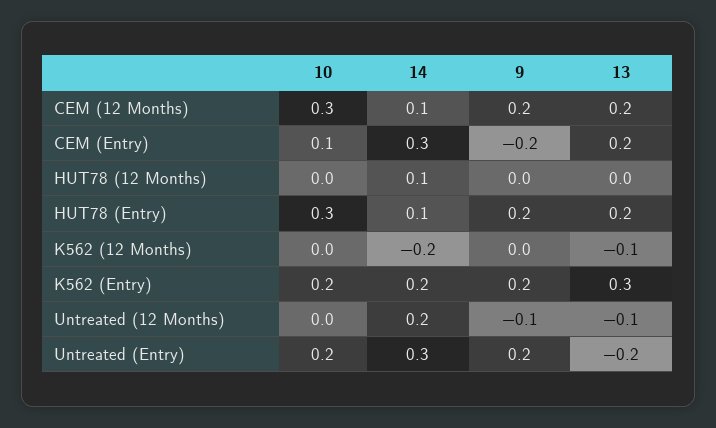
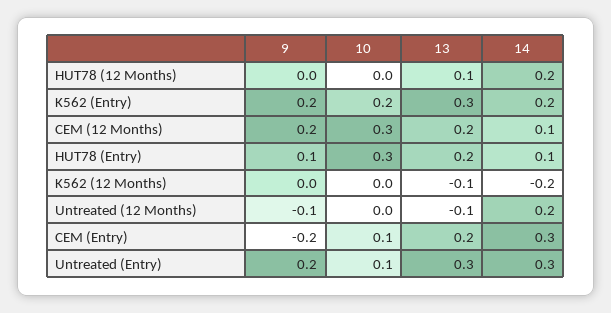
  {
    "10": {
      "CEM (12 Months)": 0.3,
      "CEM (Entry)": 0.1,
      "HUT78 (12 Months)": 0,
      "HUT78 (Entry)": 0.3,
      "K562 (12 Months)": 0,
      "K562 (Entry)": 0.2,
      "Untreated (12 Months)": 0,
-     "Untreated (Entry)": 0.2
+     "Untreated (Entry)": 0.1
    },
    "14": {
      "CEM (12 Months)": 0.1,
      "CEM (Entry)": 0.3,
-     "HUT78 (12 Months)": 0.1,
+     "HUT78 (12 Months)": 0.2,
      "HUT78 (Entry)": 0.1,
      "K562 (12 Months)": -0.2,
      "K562 (Entry)": 0.2,
      "Untreated (12 Months)": 0.2,
      "Untreated (Entry)": 0.3
    },
    "9": {
      "CEM (12 Months)": 0.2,
      "CEM (Entry)": -0.2,
      "HUT78 (12 Months)": 0,
-     "HUT78 (Entry)": 0.2,
+     "HUT78 (Entry)": 0.1,
      "K562 (12 Months)": 0,
      "K562 (Entry)": 0.2,
      "Untreated (12 Months)": -0.1,
      "Untreated (Entry)": 0.2
    },
    "13": {
      "CEM (12 Months)": 0.2,
      "CEM (Entry)": 0.2,
-     "HUT78 (12 Months)": 0,
+     "HUT78 (12 Months)": 0.1,
      "HUT78 (Entry)": 0.2,
      "K562 (12 Months)": -0.1,
      "K562 (Entry)": 0.3,
      "Untreated (12 Months)": -0.1,
-     "Untreated (Entry)": -0.2
+     "Untreated (Entry)": 0.3
    }
  }

